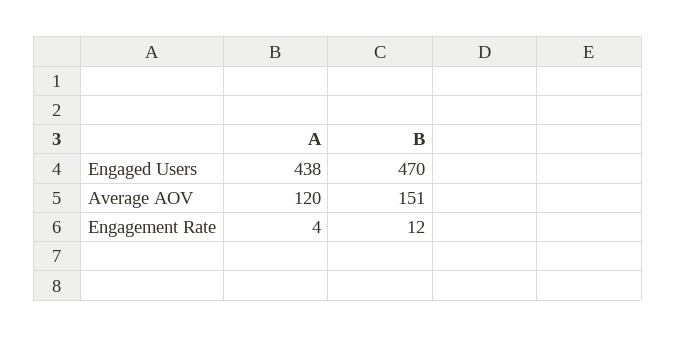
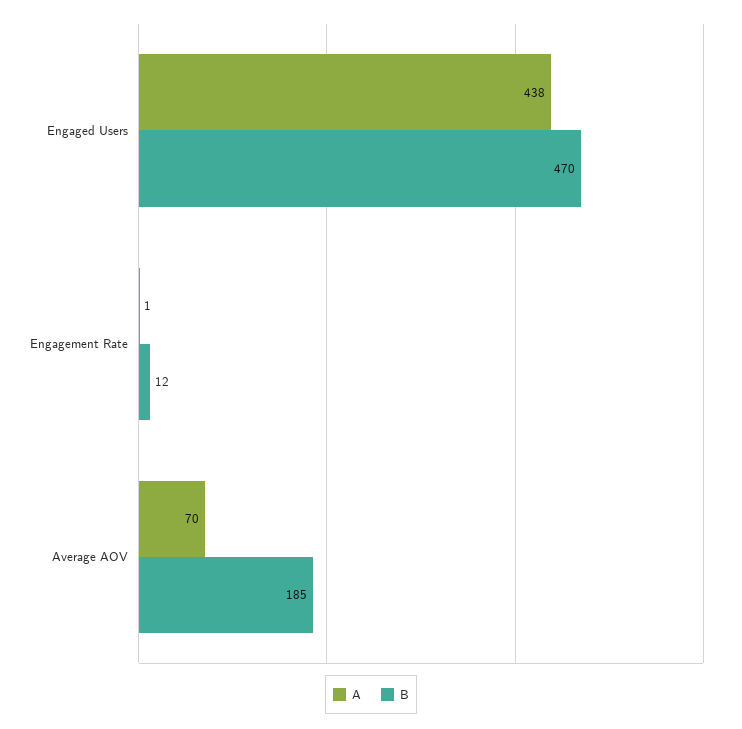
  {
    "A": {
      "Engaged Users": 438,
-     "Average AOV": 120,
+     "Average AOV": 70,
-     "Engagement Rate": 4
+     "Engagement Rate": 1
    },
    "B": {
      "Engaged Users": 470,
-     "Average AOV": 151,
+     "Average AOV": 185,
      "Engagement Rate": 12
    }
  }

